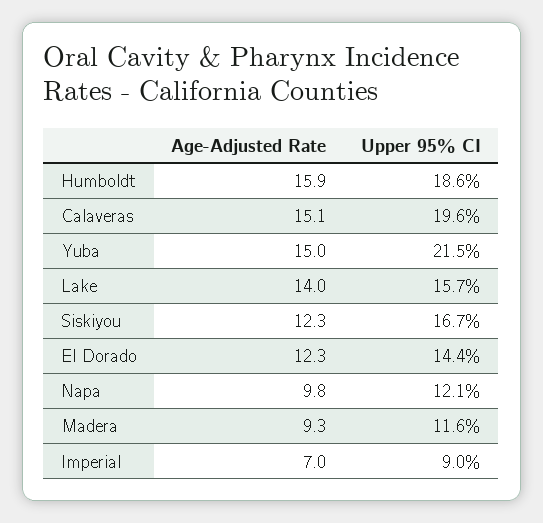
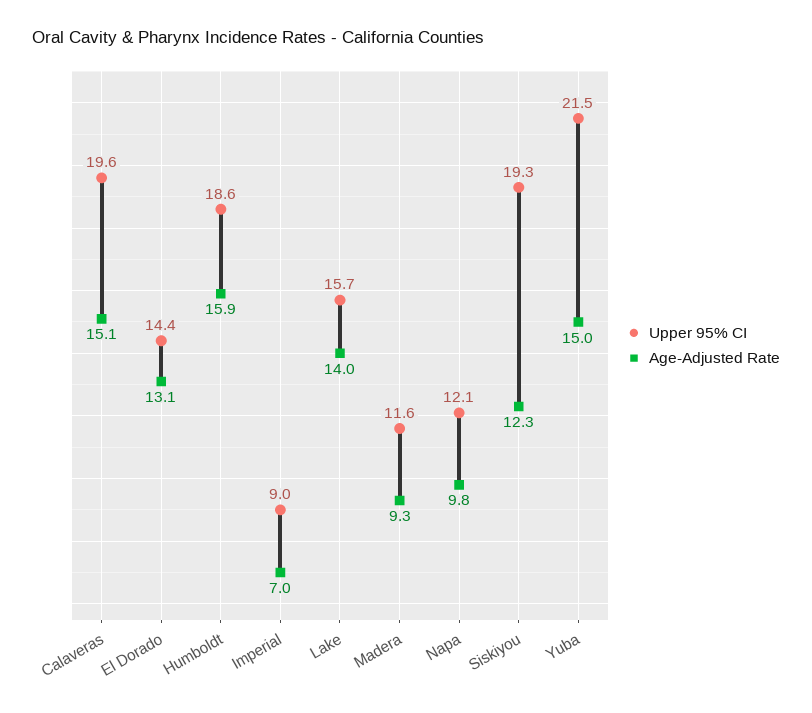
  {
    "Age-Adjusted Rate": {
      "Humboldt": 15.9,
      "Calaveras": 15.1,
      "Yuba": 15,
      "Lake": 14,
      "Siskiyou": 12.3,
-     "El Dorado": 12.3,
+     "El Dorado": 13.1,
      "Napa": 9.8,
      "Madera": 9.3,
      "Imperial": 7
    },
    "Upper 95% CI": {
      "Humboldt": 18.6,
      "Calaveras": 19.6,
      "Yuba": 21.5,
      "Lake": 15.7,
-     "Siskiyou": 16.7,
+     "Siskiyou": 19.3,
      "El Dorado": 14.4,
      "Napa": 12.1,
      "Madera": 11.6,
      "Imperial": 9
    }
  }

